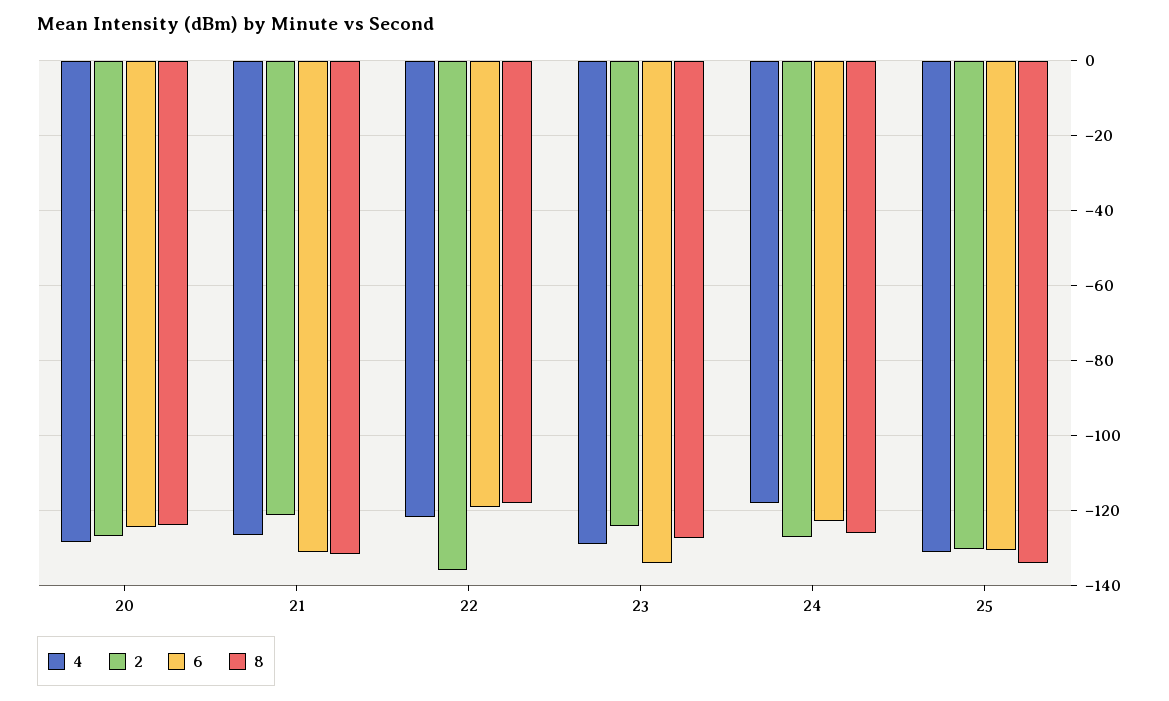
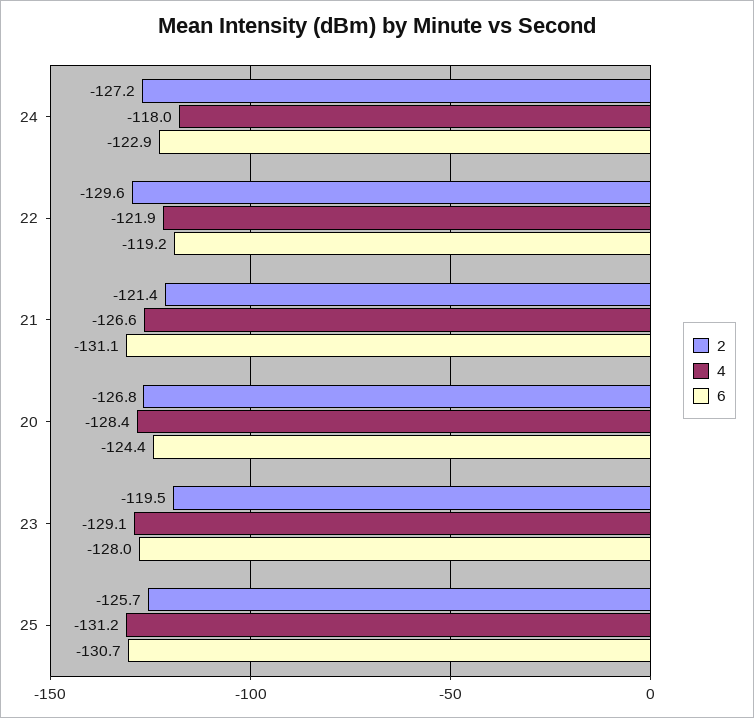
  {
    "4": {
      "20": -128.4,
      "21": -126.6,
      "22": -121.9,
      "23": -129.1,
      "24": -118,
      "25": -131.2
    },
    "2": {
      "20": -126.8,
      "21": -121.4,
-     "22": -136,
+     "22": -129.6,
-     "23": -124,
+     "23": -119.5,
      "24": -127.2,
-     "25": -130
+     "25": -125.7
    },
    "6": {
      "20": -124.4,
      "21": -131.1,
      "22": -119.2,
-     "23": -134,
+     "23": -128,
      "24": -122.9,
      "25": -130.7
-   },
+   }
-   "8": {
-     "20": -124,
-     "21": -132,
-     "22": -118,
-     "23": -128,
-     "24": -126,
-     "25": -134
-   }
  }

